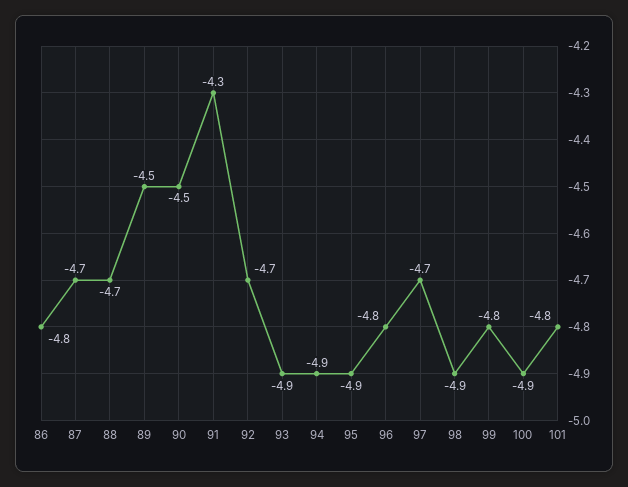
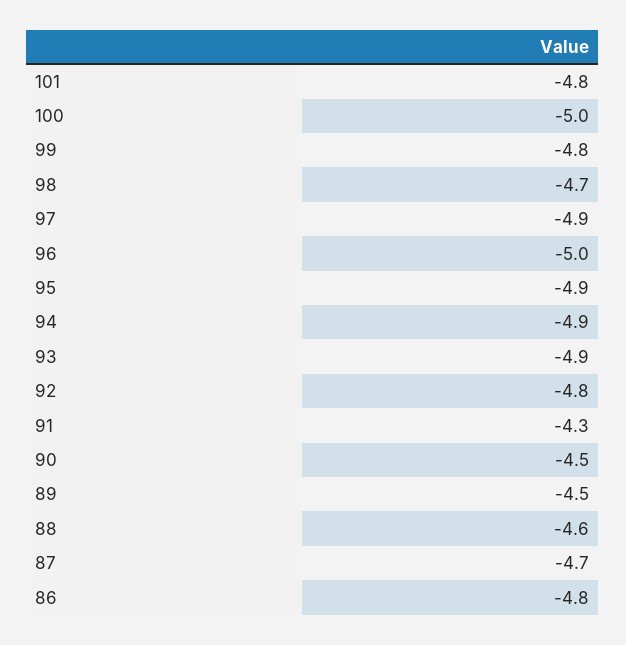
  {
    "86": -4.8,
    "87": -4.7,
-   "88": -4.7,
+   "88": -4.6,
    "89": -4.5,
    "90": -4.5,
    "91": -4.3,
-   "92": -4.7,
+   "92": -4.8,
    "93": -4.9,
    "94": -4.9,
    "95": -4.9,
-   "96": -4.8,
+   "96": -5,
-   "97": -4.7,
+   "97": -4.9,
-   "98": -4.9,
+   "98": -4.7,
    "99": -4.8,
-   "100": -4.9,
+   "100": -5,
    "101": -4.8
  }

